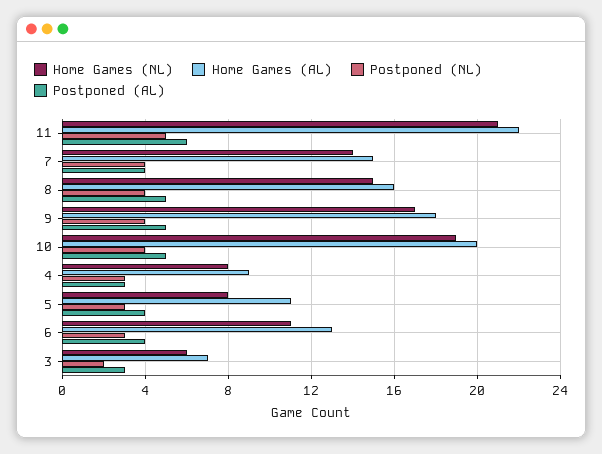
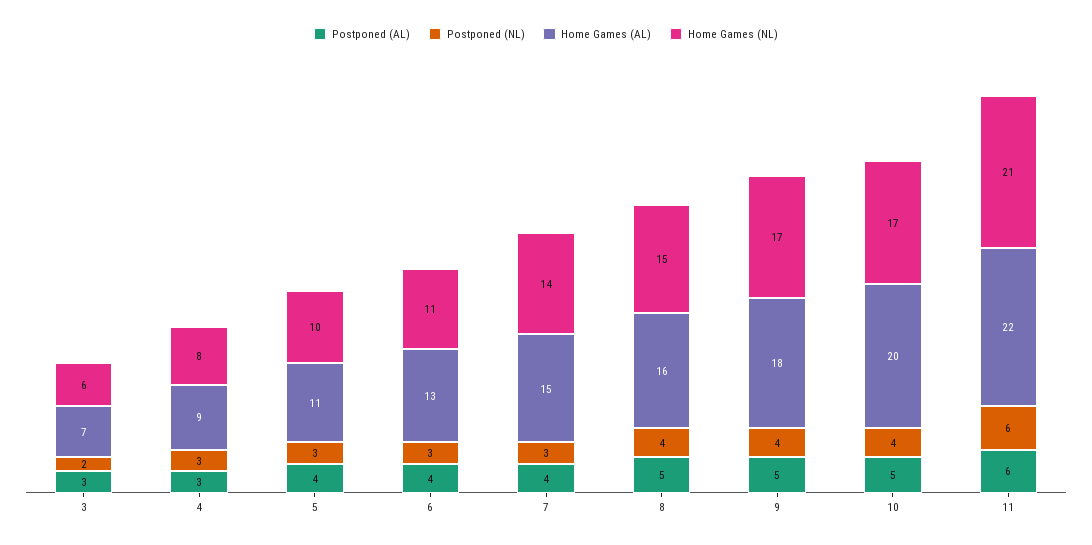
  {
    "Home Games (NL)": {
      "11": 21,
      "7": 14,
      "8": 15,
      "9": 17,
-     "10": 19,
+     "10": 17,
      "4": 8,
-     "5": 8,
+     "5": 10,
      "6": 11,
      "3": 6
    },
    "Home Games (AL)": {
      "11": 22,
      "7": 15,
      "8": 16,
      "9": 18,
      "10": 20,
      "4": 9,
      "5": 11,
      "6": 13,
      "3": 7
    },
    "Postponed (NL)": {
-     "11": 5,
+     "11": 6,
-     "7": 4,
+     "7": 3,
      "8": 4,
      "9": 4,
      "10": 4,
      "4": 3,
      "5": 3,
      "6": 3,
      "3": 2
    },
    "Postponed (AL)": {
      "11": 6,
      "7": 4,
      "8": 5,
      "9": 5,
      "10": 5,
      "4": 3,
      "5": 4,
      "6": 4,
      "3": 3
    }
  }

